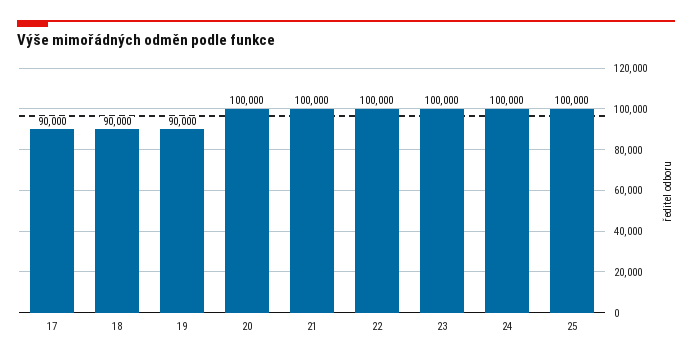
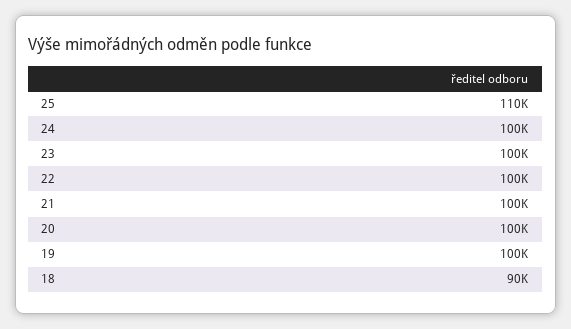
  {
-   "17": 90000,
    "18": 90000,
-   "19": 90000,
+   "19": 100000,
    "20": 100000,
    "21": 100000,
    "22": 100000,
    "23": 100000,
    "24": 100000,
-   "25": 100000
+   "25": 110000
  }

